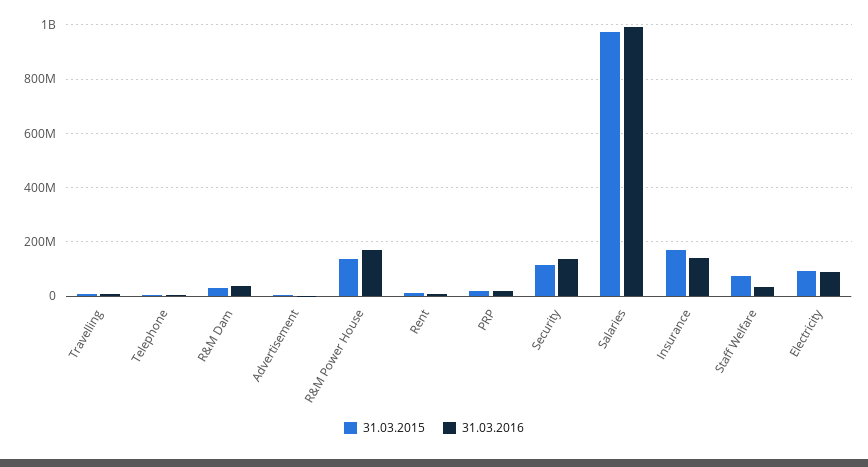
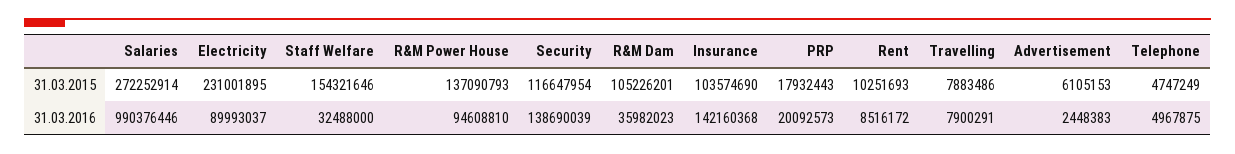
  {
    "31.03.2015": {
      "Travelling": 7883486,
      "Telephone": 4747249,
-     "R&M Dam": 25000000,
+     "R&M Dam": 105226201,
      "Advertisement": 6105153,
      "R&M Power House": 137090793,
      "Rent": 10251693,
      "PRP": 17932443,
      "Security": 116647954,
-     "Salaries": 975000000,
+     "Salaries": 272252914,
-     "Insurance": 175000000,
+     "Insurance": 103574690,
-     "Staff Welfare": 75000000,
+     "Staff Welfare": 154321646,
-     "Electricity": 100000000
+     "Electricity": 231001895
    },
    "31.03.2016": {
      "Travelling": 7900291,
      "Telephone": 4967875,
      "R&M Dam": 35982023,
      "Advertisement": 2448383,
-     "R&M Power House": 175000000,
+     "R&M Power House": 94608810,
      "Rent": 8516172,
      "PRP": 20092573,
      "Security": 138690039,
      "Salaries": 990376446,
      "Insurance": 142160368,
      "Staff Welfare": 32488000,
      "Electricity": 89993037
    }
  }

